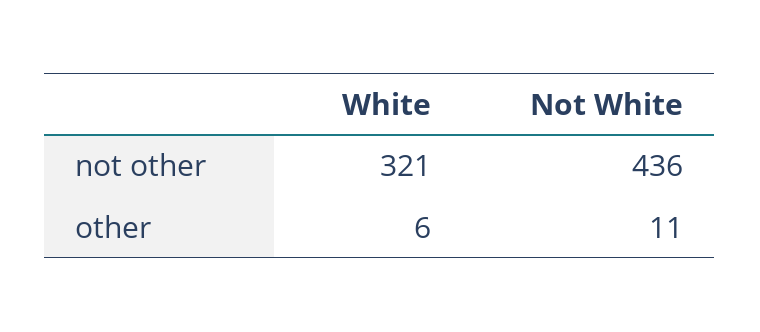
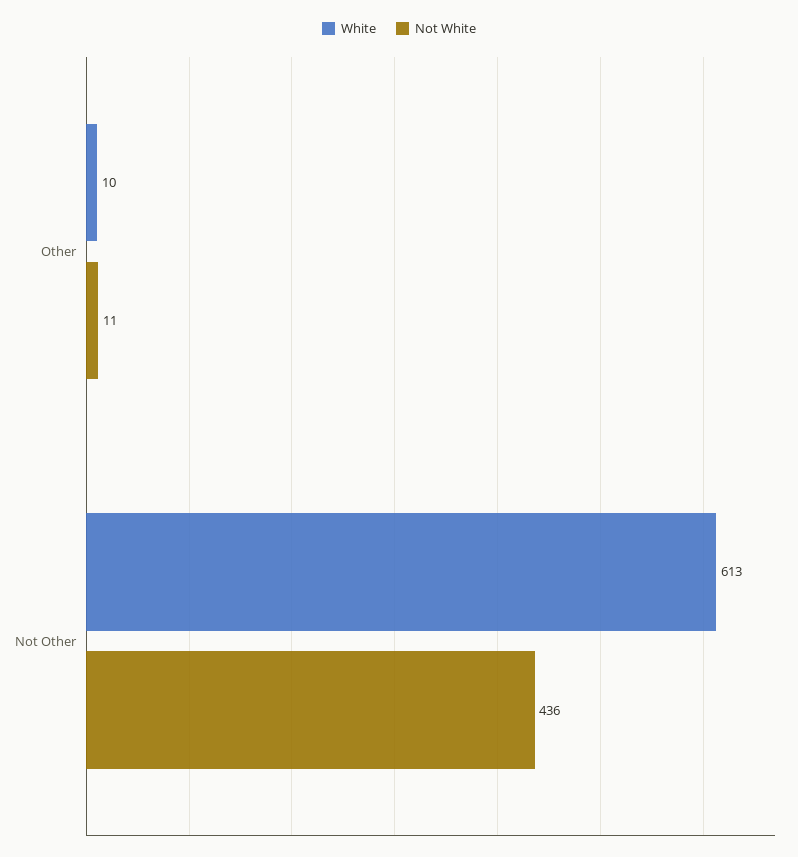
  {
    "White": {
-     "not other": 321,
+     "not other": 613,
-     "other": 6
+     "other": 10
    },
    "Not White": {
      "not other": 436,
      "other": 11
    }
  }

